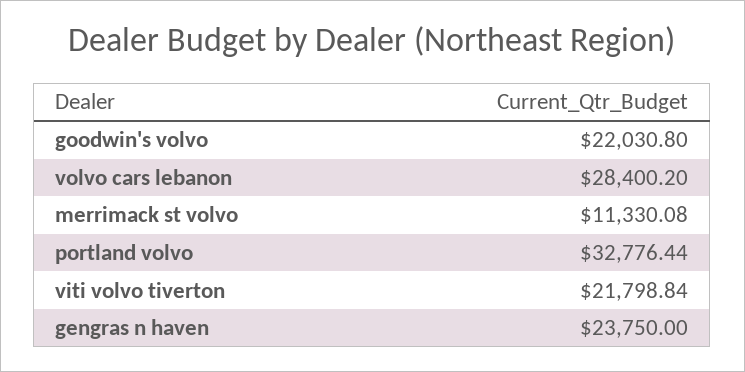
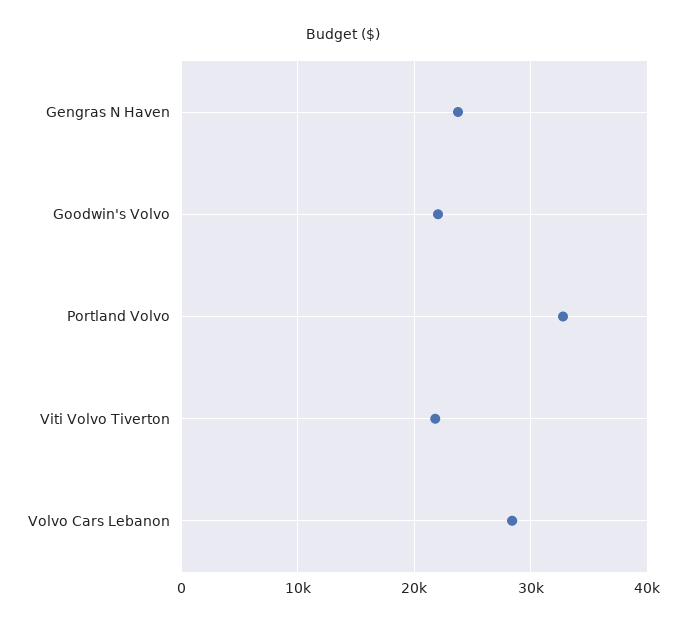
  {
    "goodwin's volvo": 22030.8,
    "volvo cars lebanon": 28400.2,
-   "merrimack st volvo": 11330.08,
    "portland volvo": 32776.44,
    "viti volvo tiverton": 21798.84,
    "gengras n haven": 23750
  }

